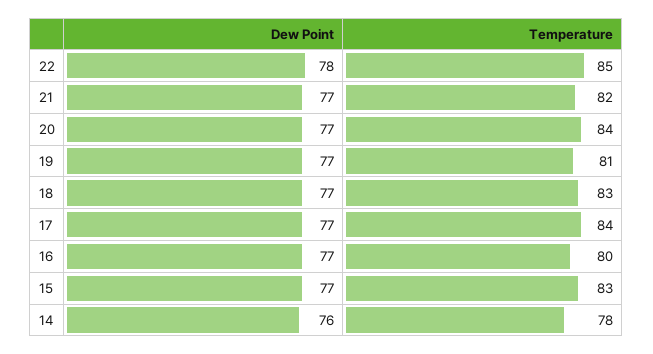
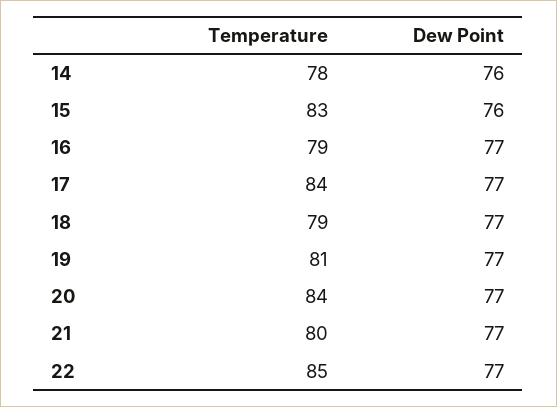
  {
    "Dew Point": {
-     "22": 78,
+     "22": 77,
      "21": 77,
      "20": 77,
      "19": 77,
      "18": 77,
      "17": 77,
      "16": 77,
-     "15": 77,
+     "15": 76,
      "14": 76
    },
    "Temperature": {
      "22": 85,
-     "21": 82,
+     "21": 80,
      "20": 84,
      "19": 81,
-     "18": 83,
+     "18": 79,
      "17": 84,
-     "16": 80,
+     "16": 79,
      "15": 83,
      "14": 78
    }
  }

